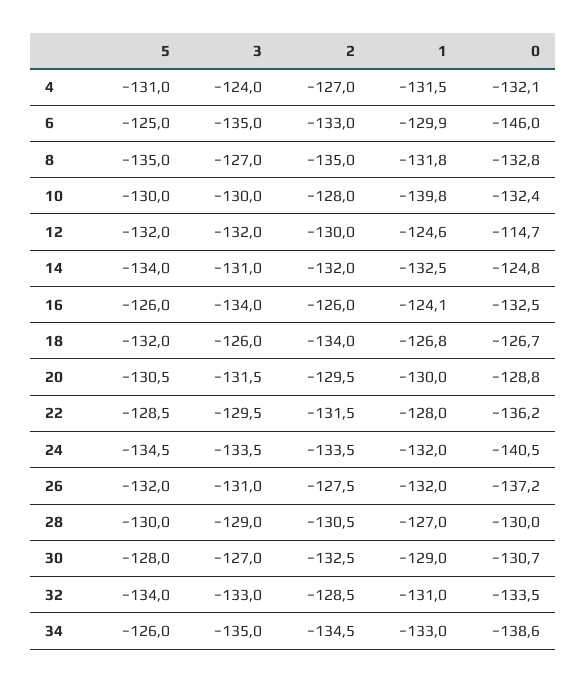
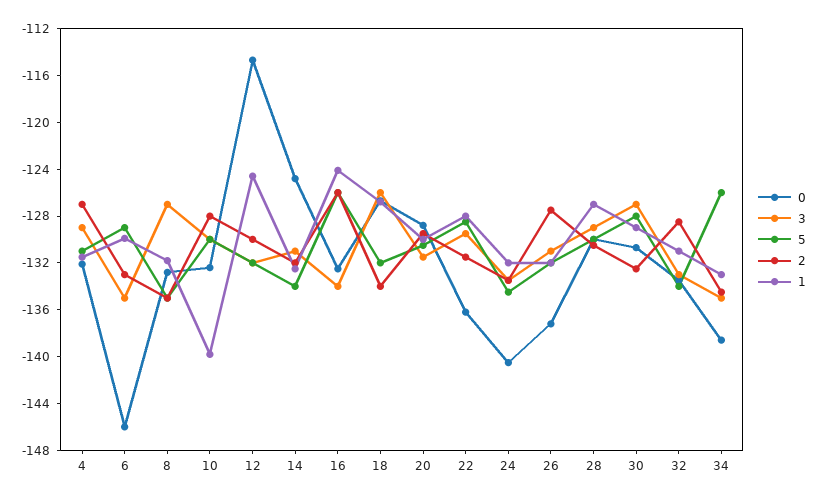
  {
    "5": {
      "4": -131,
-     "6": -125,
+     "6": -129,
      "8": -135,
      "10": -130,
      "12": -132,
      "14": -134,
      "16": -126,
      "18": -132,
      "20": -130.5,
      "22": -128.5,
      "24": -134.5,
      "26": -132,
      "28": -130,
      "30": -128,
      "32": -134,
      "34": -126
    },
    "3": {
-     "4": -124,
+     "4": -129,
      "6": -135,
      "8": -127,
      "10": -130,
      "12": -132,
      "14": -131,
      "16": -134,
      "18": -126,
      "20": -131.5,
      "22": -129.5,
      "24": -133.5,
      "26": -131,
      "28": -129,
      "30": -127,
      "32": -133,
      "34": -135
    },
    "2": {
      "4": -127,
      "6": -133,
      "8": -135,
      "10": -128,
      "12": -130,
      "14": -132,
      "16": -126,
      "18": -134,
      "20": -129.5,
      "22": -131.5,
      "24": -133.5,
      "26": -127.5,
      "28": -130.5,
      "30": -132.5,
      "32": -128.5,
      "34": -134.5
    },
    "1": {
      "4": -131.5,
      "6": -129.9,
      "8": -131.8,
      "10": -139.8,
      "12": -124.6,
      "14": -132.5,
      "16": -124.1,
      "18": -126.8,
      "20": -130,
      "22": -128,
      "24": -132,
      "26": -132,
      "28": -127,
      "30": -129,
      "32": -131,
      "34": -133
    },
    "0": {
      "4": -132.1,
      "6": -146,
      "8": -132.8,
      "10": -132.4,
      "12": -114.7,
      "14": -124.8,
      "16": -132.5,
      "18": -126.7,
      "20": -128.8,
      "22": -136.2,
      "24": -140.5,
      "26": -137.2,
      "28": -130,
      "30": -130.7,
      "32": -133.5,
      "34": -138.6
    }
  }

